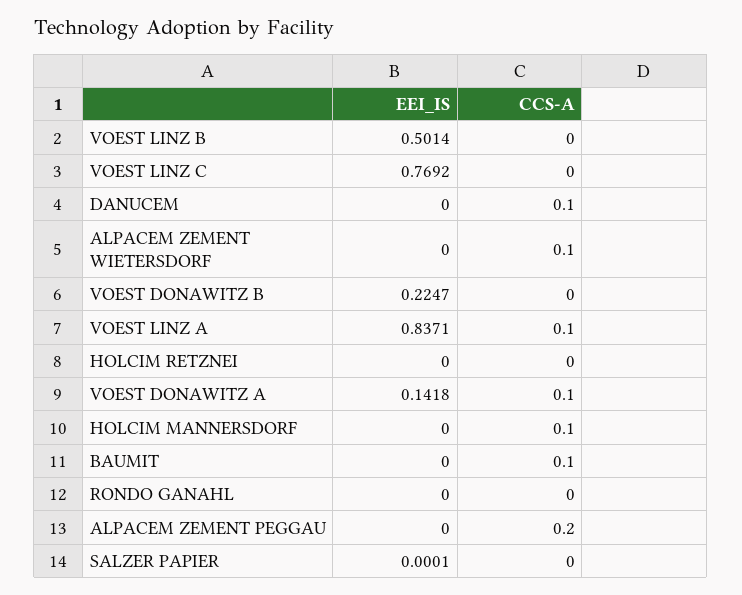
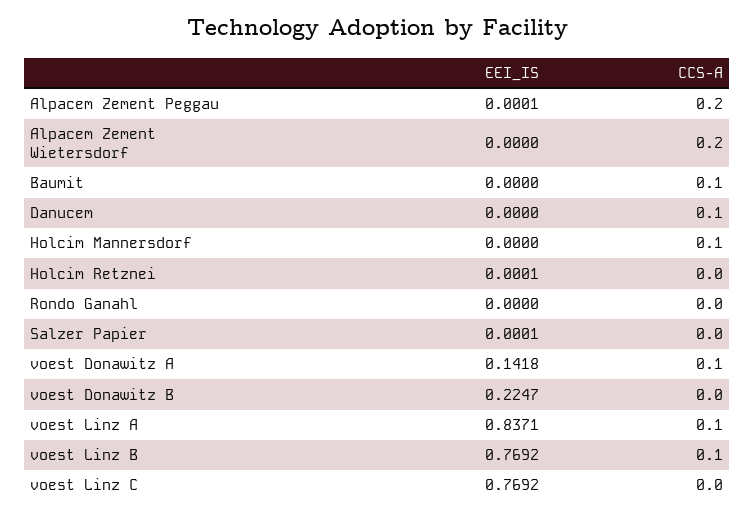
  {
    "EEI_IS": {
-     "VOEST LINZ B": 0.5014,
+     "VOEST LINZ B": 0.7692,
      "VOEST LINZ C": 0.7692,
      "DANUCEM": 0,
      "ALPACEM ZEMENT WIETERSDORF": 0,
      "VOEST DONAWITZ B": 0.2247,
      "VOEST LINZ A": 0.8371,
-     "HOLCIM RETZNEI": 0,
+     "HOLCIM RETZNEI": 0.0001,
      "VOEST DONAWITZ A": 0.1418,
      "HOLCIM MANNERSDORF": 0,
      "BAUMIT": 0,
      "RONDO GANAHL": 0,
-     "ALPACEM ZEMENT PEGGAU": 0,
+     "ALPACEM ZEMENT PEGGAU": 0.0001,
      "SALZER PAPIER": 0.0001
    },
    "CCS-A": {
-     "VOEST LINZ B": 0,
+     "VOEST LINZ B": 0.1,
      "VOEST LINZ C": 0,
      "DANUCEM": 0.1,
-     "ALPACEM ZEMENT WIETERSDORF": 0.1,
+     "ALPACEM ZEMENT WIETERSDORF": 0.2,
      "VOEST DONAWITZ B": 0,
      "VOEST LINZ A": 0.1,
      "HOLCIM RETZNEI": 0,
      "VOEST DONAWITZ A": 0.1,
      "HOLCIM MANNERSDORF": 0.1,
      "BAUMIT": 0.1,
      "RONDO GANAHL": 0,
      "ALPACEM ZEMENT PEGGAU": 0.2,
      "SALZER PAPIER": 0
    }
  }

